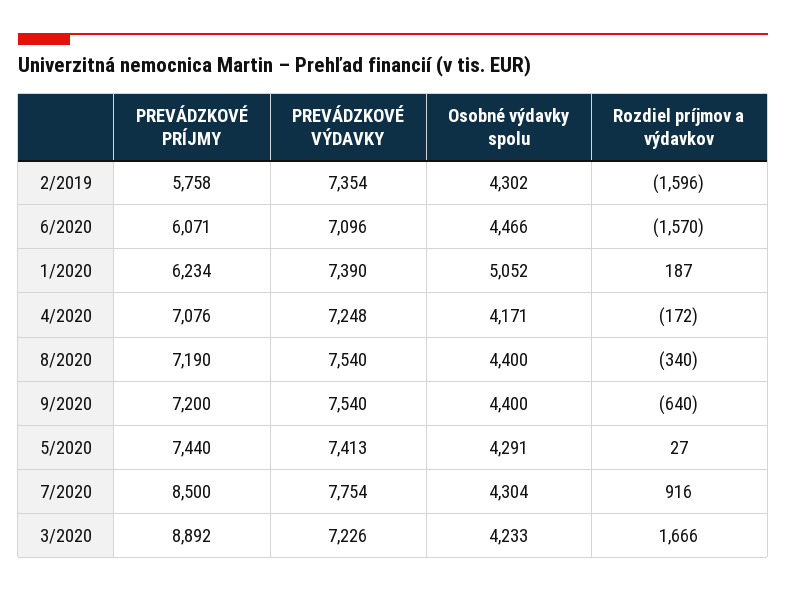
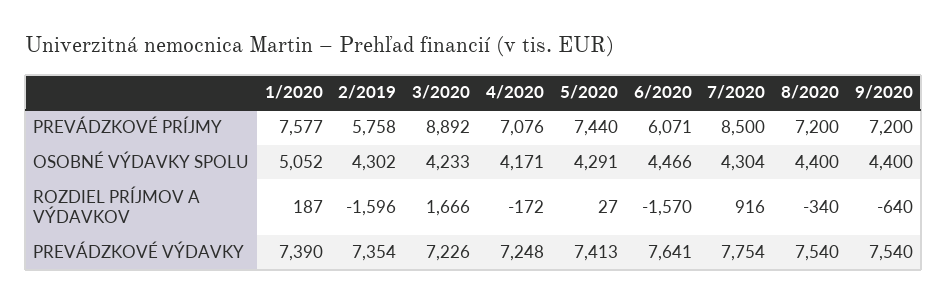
  {
    "PREVÁDZKOVÉ PRÍJMY": {
      "2/2019": 5758,
      "6/2020": 6071,
-     "1/2020": 6234,
+     "1/2020": 7577,
      "4/2020": 7076,
-     "8/2020": 7190,
+     "8/2020": 7200,
      "9/2020": 7200,
      "5/2020": 7440,
      "7/2020": 8500,
      "3/2020": 8892
    },
    "PREVÁDZKOVÉ VÝDAVKY": {
      "2/2019": 7354,
-     "6/2020": 7096,
+     "6/2020": 7641,
      "1/2020": 7390,
      "4/2020": 7248,
      "8/2020": 7540,
      "9/2020": 7540,
      "5/2020": 7413,
      "7/2020": 7754,
      "3/2020": 7226
    },
    "Osobné výdavky spolu": {
      "2/2019": 4302,
      "6/2020": 4466,
      "1/2020": 5052,
      "4/2020": 4171,
      "8/2020": 4400,
      "9/2020": 4400,
      "5/2020": 4291,
      "7/2020": 4304,
      "3/2020": 4233
    },
    "Rozdiel príjmov a výdavkov": {
      "2/2019": -1596,
      "6/2020": -1570,
      "1/2020": 187,
      "4/2020": -172,
      "8/2020": -340,
      "9/2020": -640,
      "5/2020": 27,
      "7/2020": 916,
      "3/2020": 1666
    }
  }

